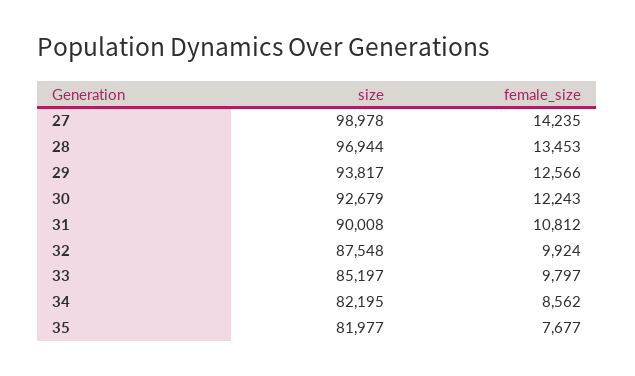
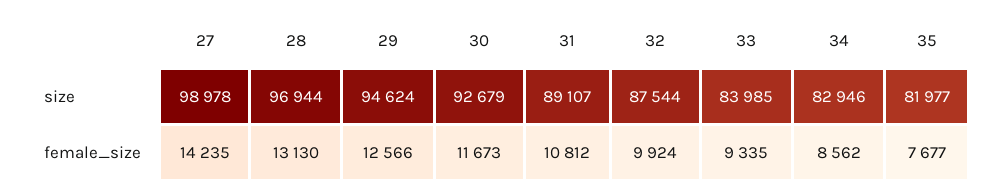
  {
    "size": {
      "27": 98978,
      "28": 96944,
-     "29": 93817,
+     "29": 94624,
      "30": 92679,
-     "31": 90008,
+     "31": 89107,
-     "32": 87548,
+     "32": 87544,
-     "33": 85197,
+     "33": 83985,
-     "34": 82195,
+     "34": 82946,
      "35": 81977
    },
    "female_size": {
      "27": 14235,
-     "28": 13453,
+     "28": 13130,
      "29": 12566,
-     "30": 12243,
+     "30": 11673,
      "31": 10812,
      "32": 9924,
-     "33": 9797,
+     "33": 9335,
      "34": 8562,
      "35": 7677
    }
  }

